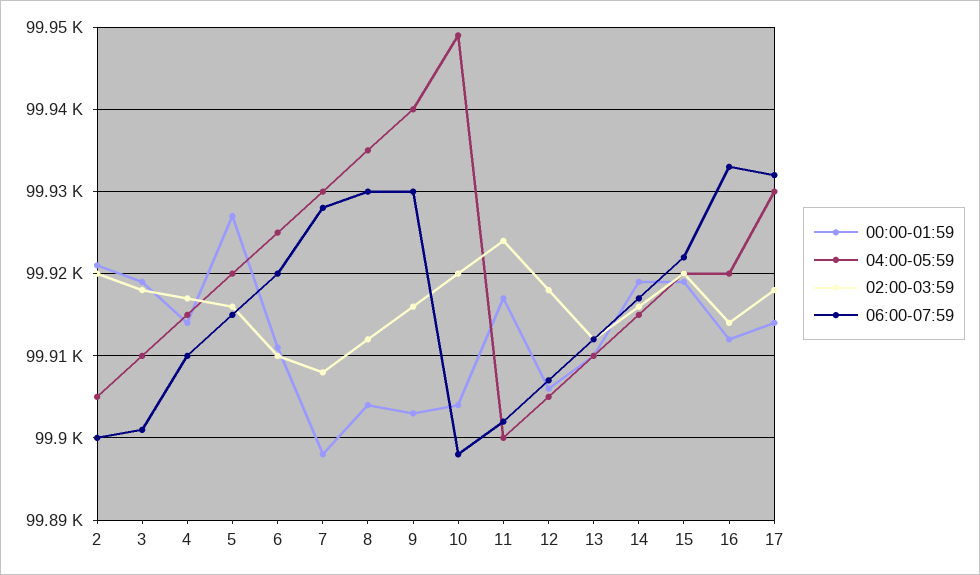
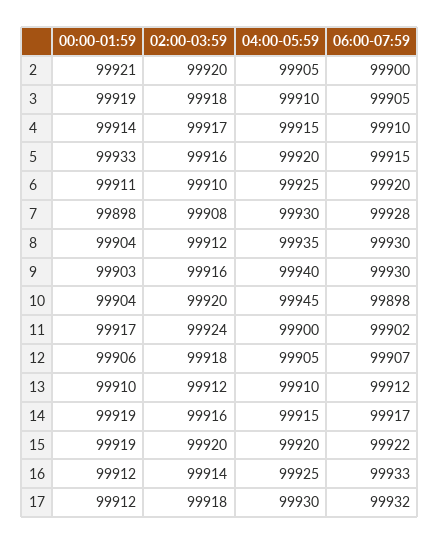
  {
    "00:00-01:59": {
      "2": 99921,
      "3": 99919,
      "4": 99914,
-     "5": 99927,
+     "5": 99933,
      "6": 99911,
      "7": 99898,
      "8": 99904,
      "9": 99903,
      "10": 99904,
      "11": 99917,
      "12": 99906,
      "13": 99910,
      "14": 99919,
      "15": 99919,
      "16": 99912,
-     "17": 99914
+     "17": 99912
    },
    "04:00-05:59": {
      "2": 99905,
      "3": 99910,
      "4": 99915,
      "5": 99920,
      "6": 99925,
      "7": 99930,
      "8": 99935,
      "9": 99940,
-     "10": 99949,
+     "10": 99945,
      "11": 99900,
      "12": 99905,
      "13": 99910,
      "14": 99915,
      "15": 99920,
-     "16": 99920,
+     "16": 99925,
      "17": 99930
    },
    "02:00-03:59": {
      "2": 99920,
      "3": 99918,
      "4": 99917,
      "5": 99916,
      "6": 99910,
      "7": 99908,
      "8": 99912,
      "9": 99916,
      "10": 99920,
      "11": 99924,
      "12": 99918,
      "13": 99912,
      "14": 99916,
      "15": 99920,
      "16": 99914,
      "17": 99918
    },
    "06:00-07:59": {
      "2": 99900,
-     "3": 99901,
+     "3": 99905,
      "4": 99910,
      "5": 99915,
      "6": 99920,
      "7": 99928,
      "8": 99930,
      "9": 99930,
      "10": 99898,
      "11": 99902,
      "12": 99907,
      "13": 99912,
      "14": 99917,
      "15": 99922,
      "16": 99933,
      "17": 99932
    }
  }

